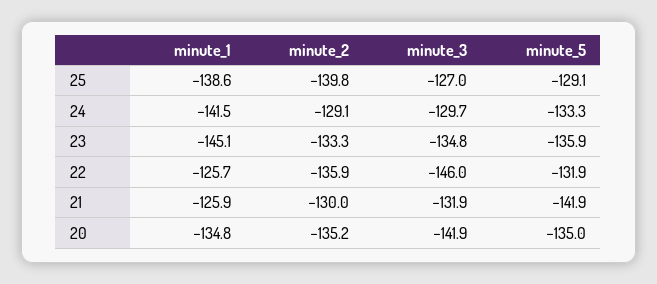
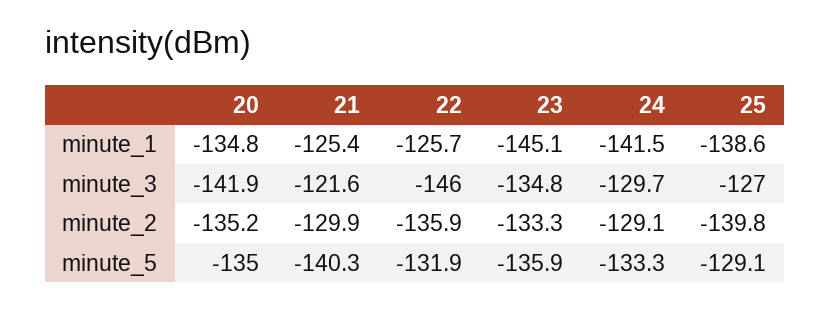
  {
    "minute_1": {
      "25": -138.6,
      "24": -141.5,
      "23": -145.1,
      "22": -125.7,
-     "21": -125.9,
+     "21": -125.4,
      "20": -134.8
    },
    "minute_2": {
      "25": -139.8,
      "24": -129.1,
      "23": -133.3,
      "22": -135.9,
-     "21": -130,
+     "21": -129.9,
      "20": -135.2
    },
    "minute_3": {
      "25": -127,
      "24": -129.7,
      "23": -134.8,
      "22": -146,
-     "21": -131.9,
+     "21": -121.6,
      "20": -141.9
    },
    "minute_5": {
      "25": -129.1,
      "24": -133.3,
      "23": -135.9,
      "22": -131.9,
-     "21": -141.9,
+     "21": -140.3,
      "20": -135
    }
  }

